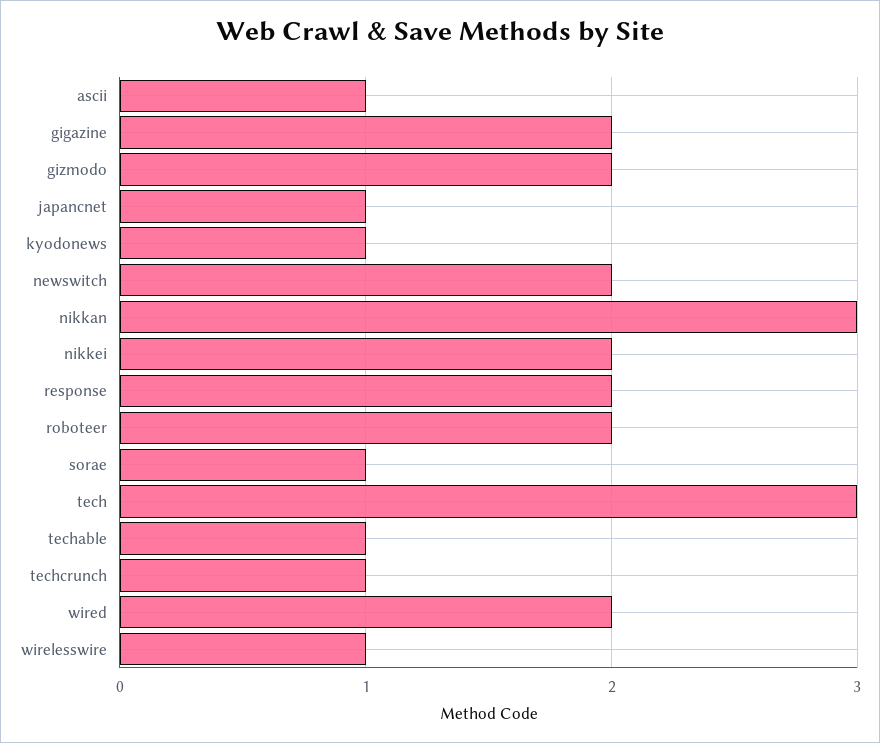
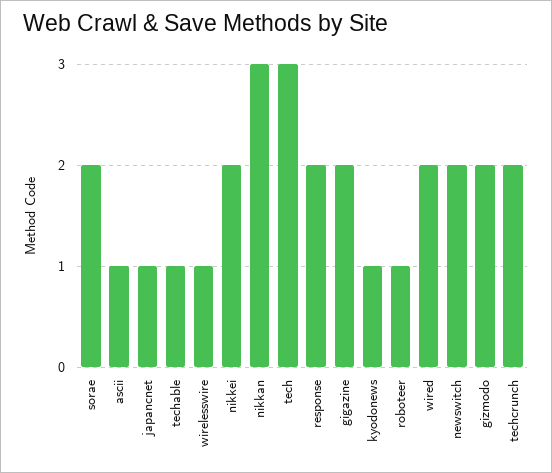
  {
    "ascii": 1,
    "gigazine": 2,
    "gizmodo": 2,
    "japancnet": 1,
    "kyodonews": 1,
    "newswitch": 2,
    "nikkan": 3,
    "nikkei": 2,
    "response": 2,
-   "roboteer": 2,
+   "roboteer": 1,
-   "sorae": 1,
+   "sorae": 2,
    "tech": 3,
    "techable": 1,
-   "techcrunch": 1,
+   "techcrunch": 2,
    "wired": 2,
    "wirelesswire": 1
  }

